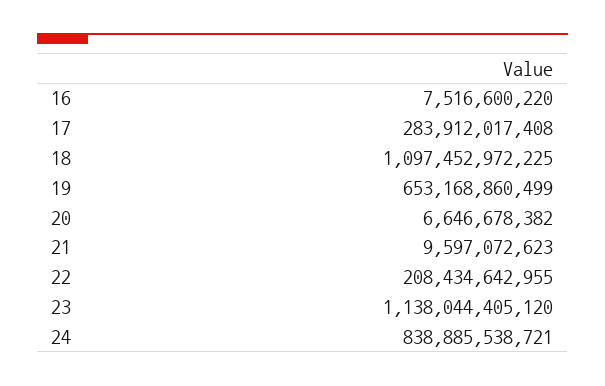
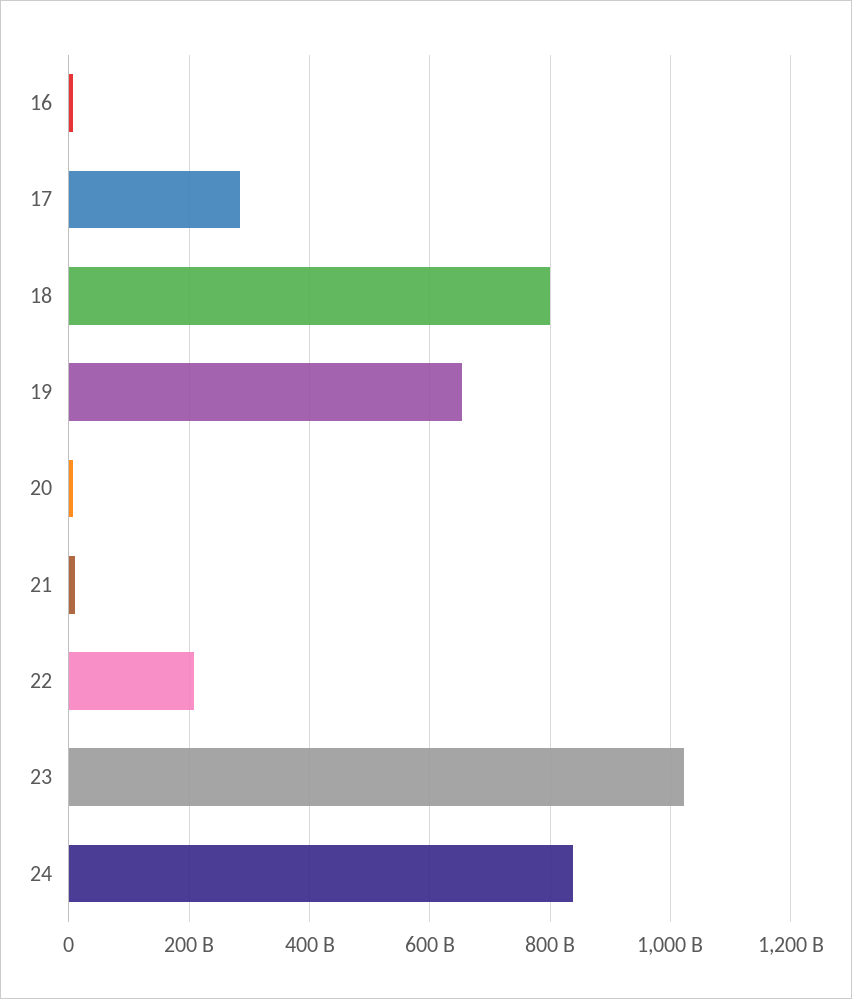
  {
    "16": 7516600220,
    "17": 283912017408,
-   "18": 1097452972225,
+   "18": 800000000000,
    "19": 653168860499,
    "20": 6646678382,
    "21": 9597072623,
    "22": 208434642955,
-   "23": 1138044405120,
+   "23": 1020000000000,
    "24": 838885538721
  }

